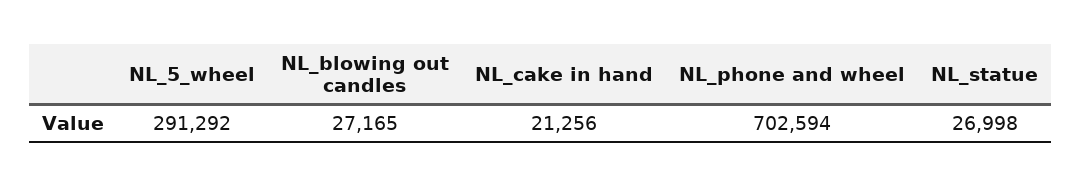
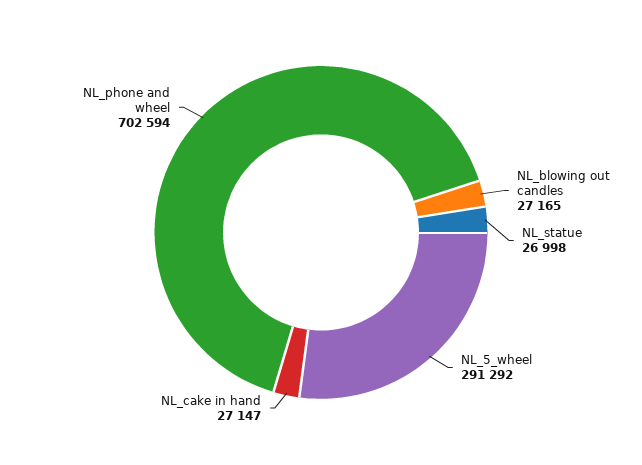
  {
    "NL_5_wheel": 291292,
    "NL_blowing out candles": 27165,
-   "NL_cake in hand": 21256,
+   "NL_cake in hand": 27147,
    "NL_phone and wheel": 702594,
    "NL_statue": 26998
  }

